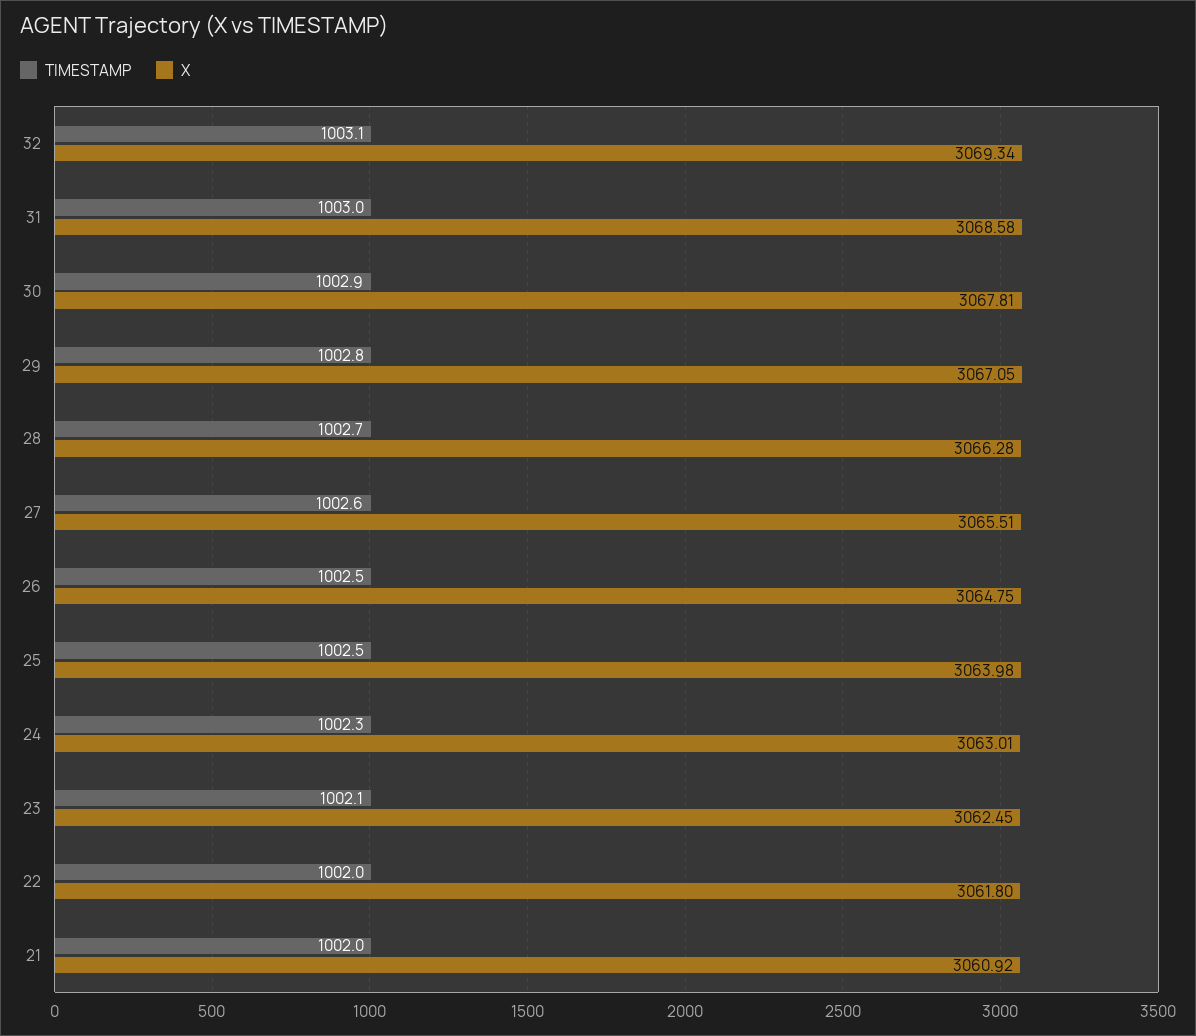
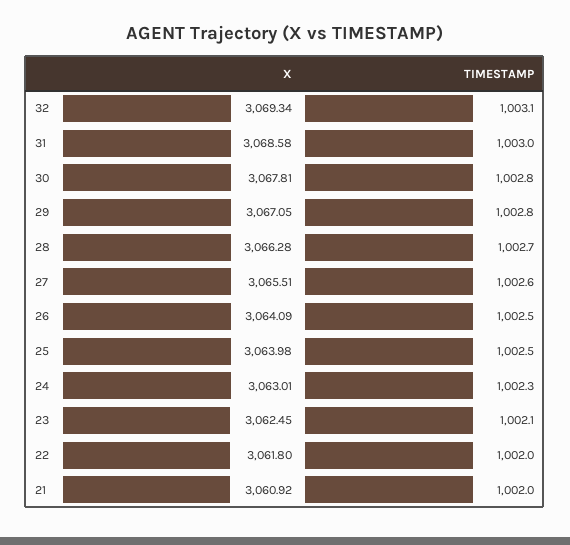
  {
    "TIMESTAMP": {
      "32": 1003.1,
      "31": 1003,
-     "30": 1002.9,
+     "30": 1002.8,
      "29": 1002.8,
      "28": 1002.7,
      "27": 1002.6,
      "26": 1002.5,
      "25": 1002.5,
      "24": 1002.3,
      "23": 1002.1,
      "22": 1002,
      "21": 1002
    },
    "X": {
      "32": 3069.34,
      "31": 3068.58,
      "30": 3067.81,
      "29": 3067.05,
      "28": 3066.28,
      "27": 3065.51,
-     "26": 3064.75,
+     "26": 3064.09,
      "25": 3063.98,
      "24": 3063.01,
      "23": 3062.45,
      "22": 3061.8,
      "21": 3060.92
    }
  }

